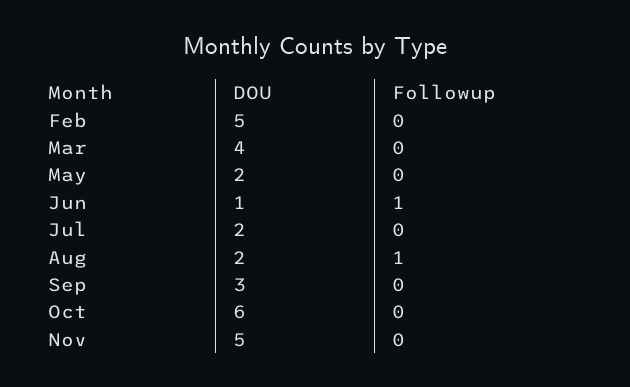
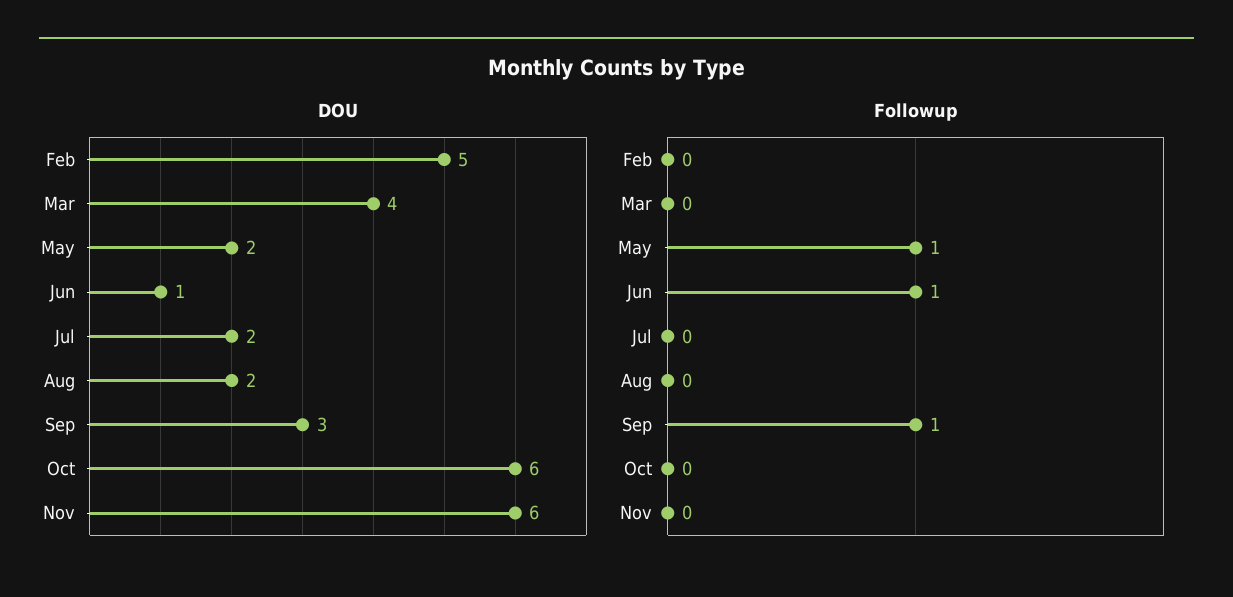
  {
    "DOU": {
      "Feb": 5,
      "Mar": 4,
      "May": 2,
      "Jun": 1,
      "Jul": 2,
      "Aug": 2,
      "Sep": 3,
      "Oct": 6,
-     "Nov": 5
+     "Nov": 6
    },
    "Followup": {
      "Feb": 0,
      "Mar": 0,
-     "May": 0,
+     "May": 1,
      "Jun": 1,
      "Jul": 0,
-     "Aug": 1,
+     "Aug": 0,
-     "Sep": 0,
+     "Sep": 1,
      "Oct": 0,
      "Nov": 0
    }
  }

